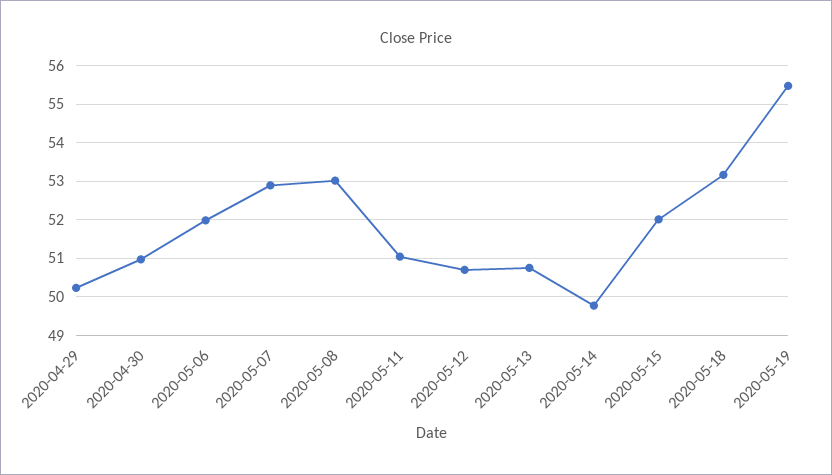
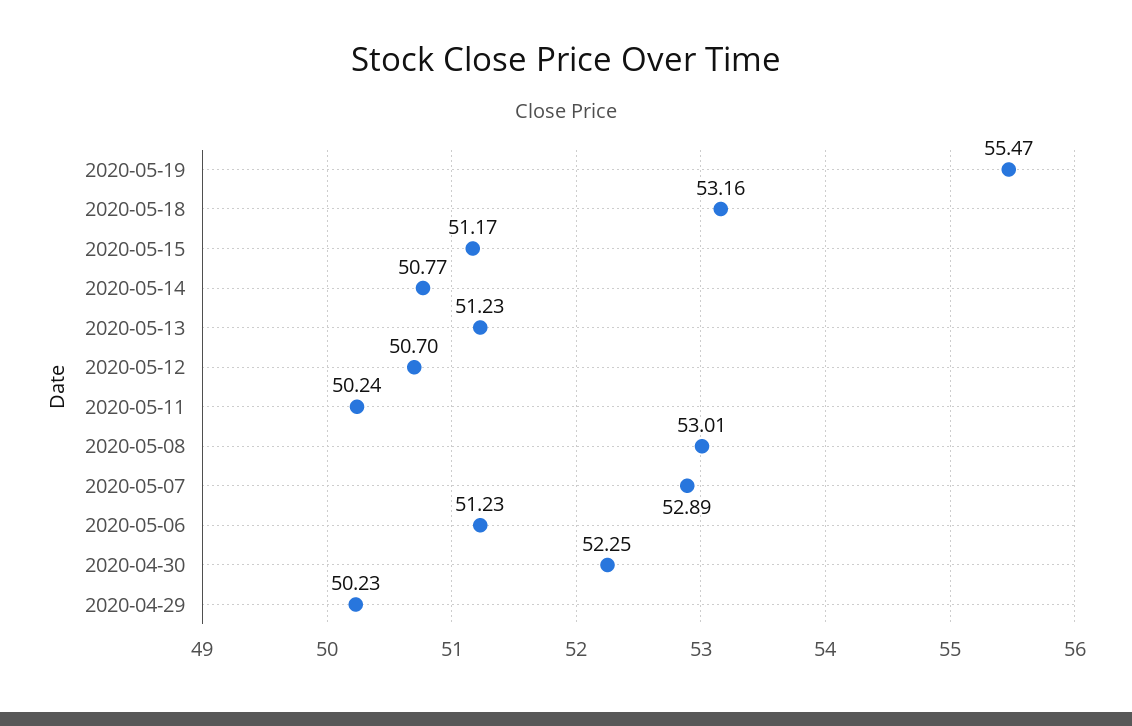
  {
    "2020-04-29": 50.23,
-   "2020-04-30": 51,
+   "2020-04-30": 52.25,
-   "2020-05-06": 52,
+   "2020-05-06": 51.23,
    "2020-05-07": 52.89,
    "2020-05-08": 53.01,
-   "2020-05-11": 51,
+   "2020-05-11": 50.24,
    "2020-05-12": 50.7,
-   "2020-05-13": 50.8,
+   "2020-05-13": 51.23,
-   "2020-05-14": 49.8,
+   "2020-05-14": 50.77,
-   "2020-05-15": 52,
+   "2020-05-15": 51.17,
    "2020-05-18": 53.16,
    "2020-05-19": 55.47
  }

